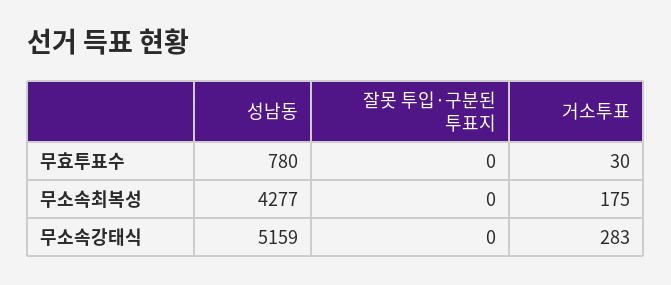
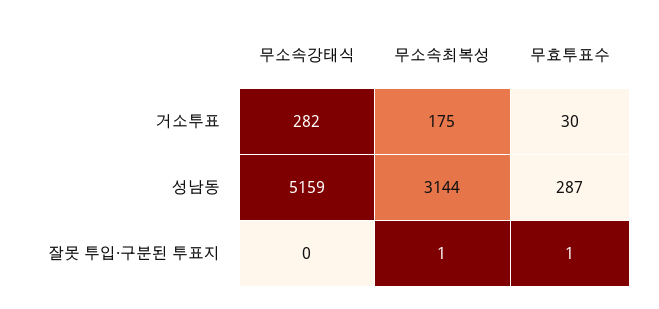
  {
    "성남동": {
-     "무효투표수": 780,
+     "무효투표수": 287,
-     "무소속최복성": 4277,
+     "무소속최복성": 3144,
      "무소속강태식": 5159
    },
    "잘못 투입·구분된 투표지": {
-     "무효투표수": 0,
+     "무효투표수": 1,
-     "무소속최복성": 0,
+     "무소속최복성": 1,
      "무소속강태식": 0
    },
    "거소투표": {
      "무효투표수": 30,
      "무소속최복성": 175,
-     "무소속강태식": 283
+     "무소속강태식": 282
    }
  }

